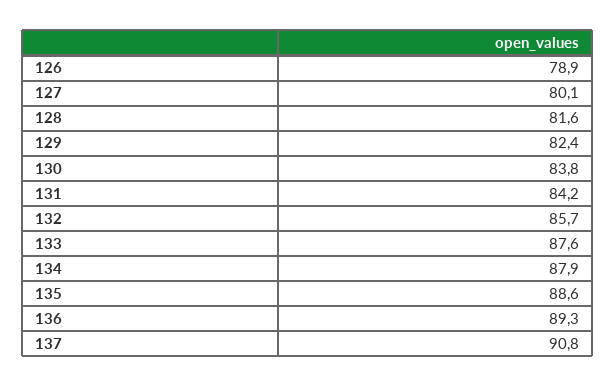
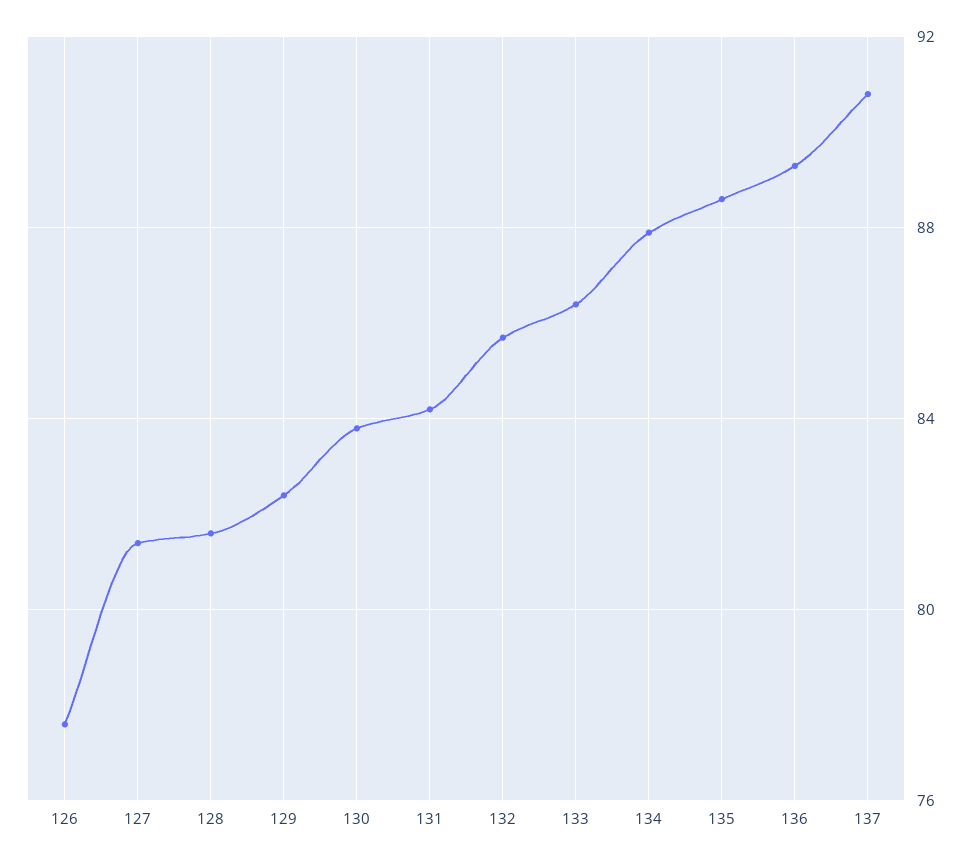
  {
-   "126": 78.9,
+   "126": 77.5,
-   "127": 80.1,
+   "127": 81.5,
    "128": 81.6,
    "129": 82.4,
    "130": 83.8,
    "131": 84.2,
    "132": 85.7,
-   "133": 87.6,
+   "133": 86.5,
    "134": 87.9,
    "135": 88.6,
    "136": 89.3,
    "137": 90.8
  }

